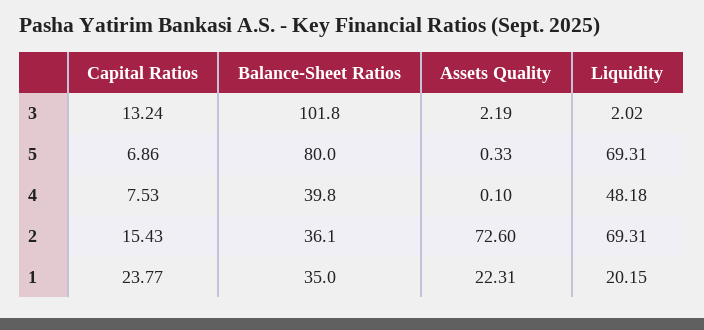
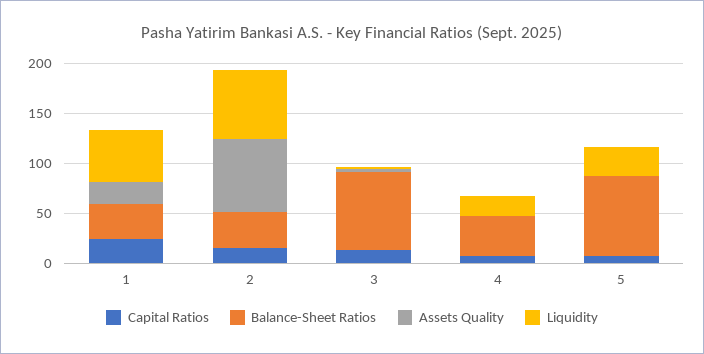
  {
    "Capital Ratios": {
      "3": 13.24,
      "5": 6.86,
      "4": 7.53,
      "2": 15.43,
      "1": 23.77
    },
    "Balance-Sheet Ratios": {
-     "3": 101.8,
+     "3": 80,
      "5": 80,
      "4": 39.8,
      "2": 36.1,
      "1": 35
    },
    "Assets Quality": {
      "3": 2.19,
      "5": 0.33,
      "4": 0.1,
      "2": 72.6,
      "1": 22.31
    },
    "Liquidity": {
      "3": 2.02,
-     "5": 69.31,
+     "5": 30,
-     "4": 48.18,
+     "4": 20,
      "2": 69.31,
-     "1": 20.15
+     "1": 50
    }
  }

